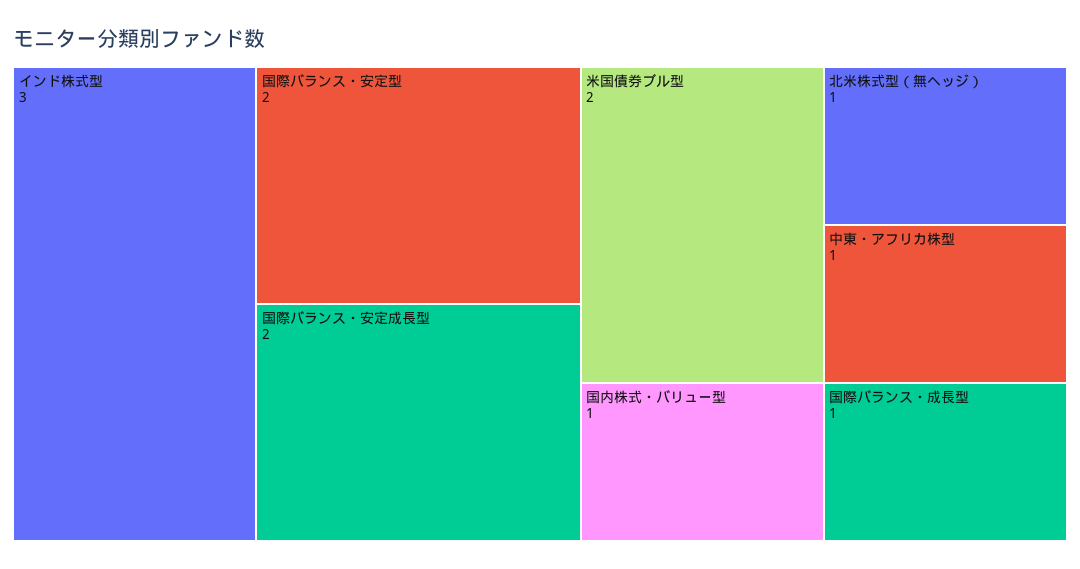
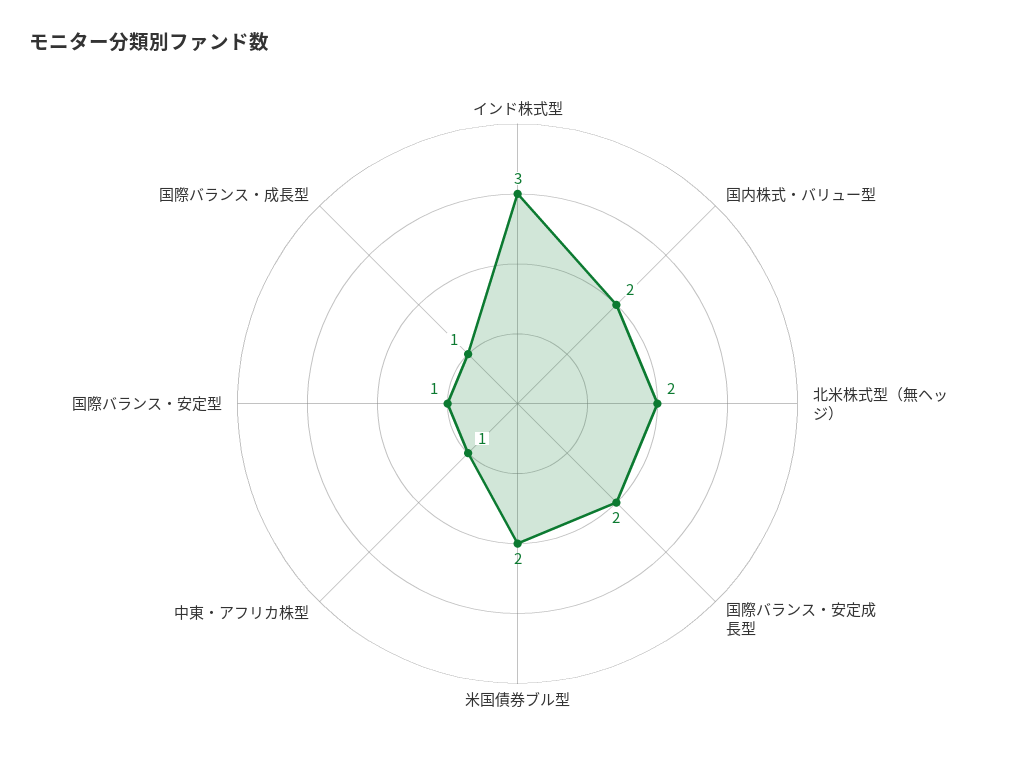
  {
    "インド株式型": 3,
-   "国際バランス・安定型": 2,
+   "国際バランス・安定型": 1,
    "国際バランス・安定成長型": 2,
    "米国債券ブル型": 2,
-   "国内株式・バリュー型": 1,
+   "国内株式・バリュー型": 2,
-   "北米株式型（無ヘッジ）": 1,
+   "北米株式型（無ヘッジ）": 2,
    "中東・アフリカ株型": 1,
    "国際バランス・成長型": 1
  }

